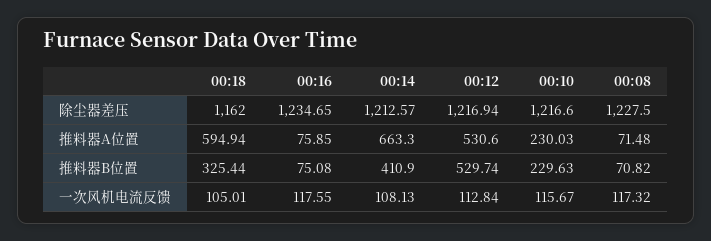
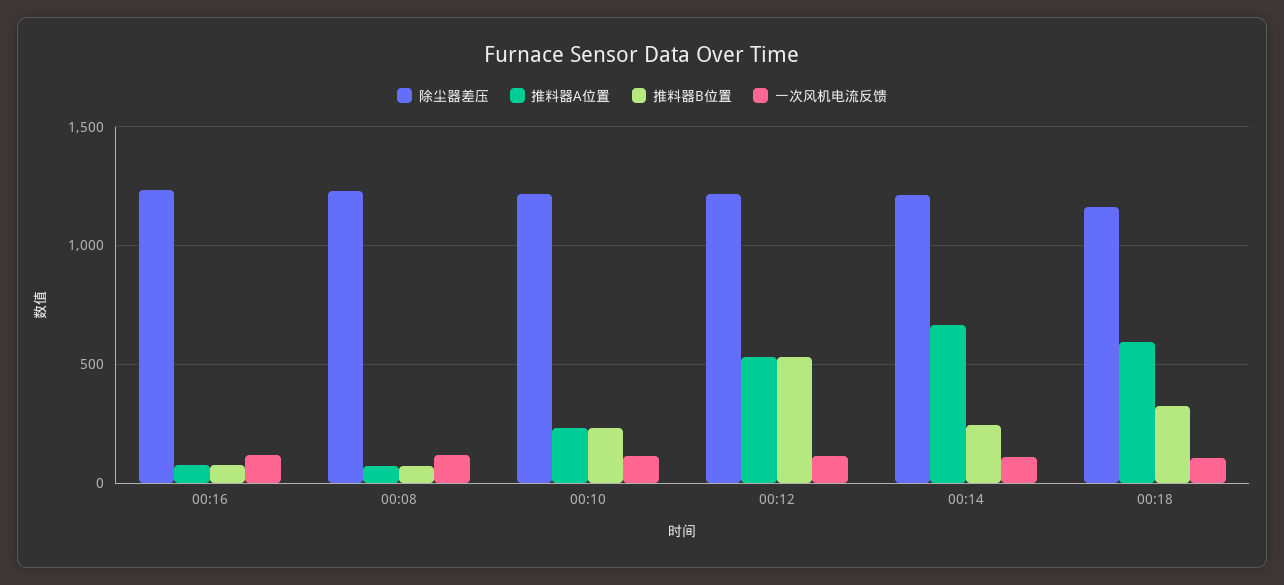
  {
    "除尘器差压": {
      "00:18": 1162,
      "00:16": 1234.65,
      "00:14": 1212.57,
      "00:12": 1216.94,
      "00:10": 1216.6,
      "00:08": 1227.5
    },
    "推料器A位置": {
      "00:18": 594.94,
      "00:16": 75.85,
      "00:14": 663.3,
      "00:12": 530.6,
      "00:10": 230.03,
      "00:08": 71.48
    },
    "推料器B位置": {
      "00:18": 325.44,
      "00:16": 75.08,
-     "00:14": 410.9,
+     "00:14": 250,
      "00:12": 529.74,
      "00:10": 229.63,
      "00:08": 70.82
    },
    "一次风机电流反馈": {
      "00:18": 105.01,
      "00:16": 117.55,
      "00:14": 108.13,
      "00:12": 112.84,
      "00:10": 115.67,
      "00:08": 117.32
    }
  }

